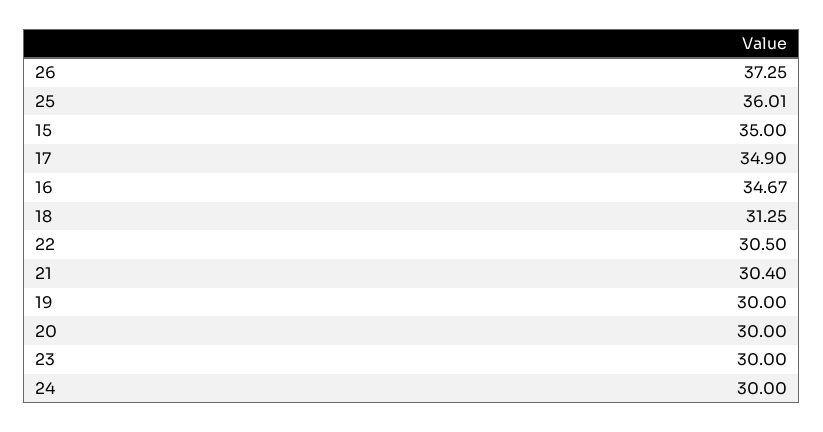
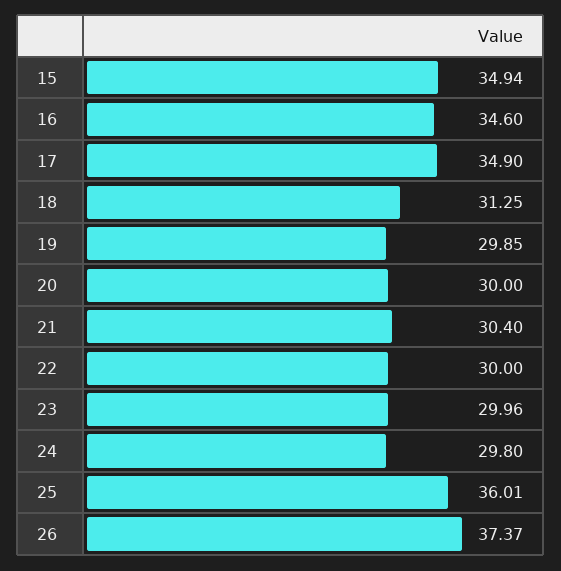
  {
-   "26": 37.25,
+   "26": 37.37,
    "25": 36.01,
-   "15": 35,
+   "15": 34.94,
    "17": 34.9,
-   "16": 34.67,
+   "16": 34.6,
    "18": 31.25,
-   "22": 30.5,
+   "22": 30,
    "21": 30.4,
-   "19": 30,
+   "19": 29.85,
    "20": 30,
-   "23": 30,
+   "23": 29.96,
-   "24": 30
+   "24": 29.8
  }

